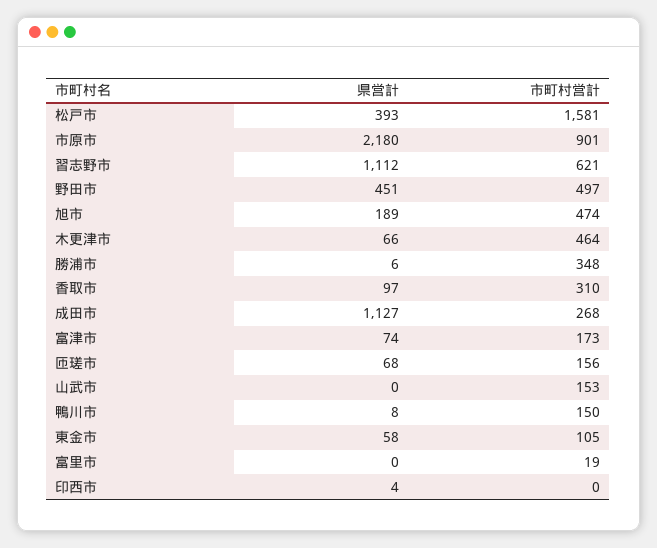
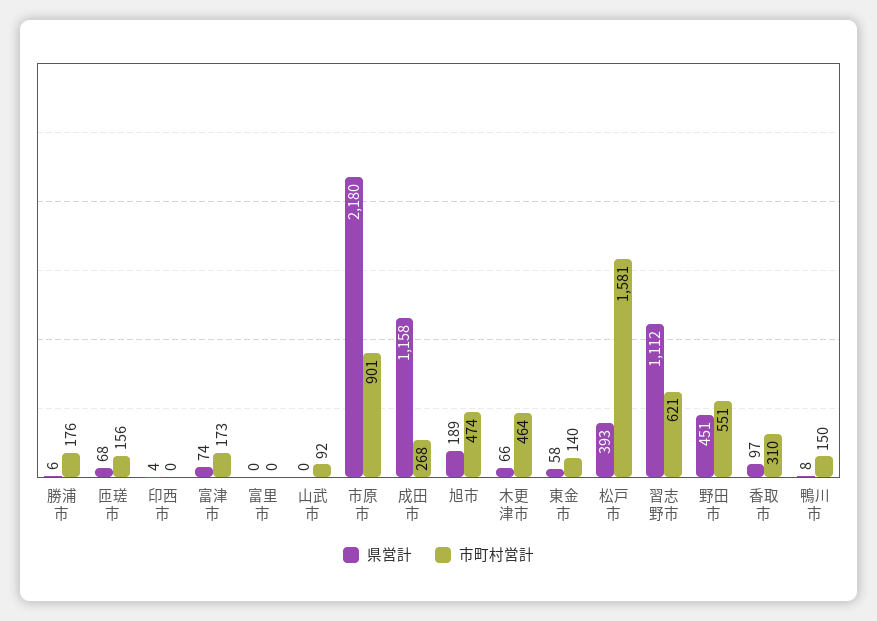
  {
    "県営計": {
      "松戸市": 393,
      "市原市": 2180,
      "習志野市": 1112,
      "野田市": 451,
      "旭市": 189,
      "木更津市": 66,
      "勝浦市": 6,
      "香取市": 97,
-     "成田市": 1127,
+     "成田市": 1158,
      "富津市": 74,
      "匝瑳市": 68,
      "山武市": 0,
      "鴨川市": 8,
      "東金市": 58,
      "富里市": 0,
      "印西市": 4
    },
    "市町村営計": {
      "松戸市": 1581,
      "市原市": 901,
      "習志野市": 621,
-     "野田市": 497,
+     "野田市": 551,
      "旭市": 474,
      "木更津市": 464,
-     "勝浦市": 348,
+     "勝浦市": 176,
      "香取市": 310,
      "成田市": 268,
      "富津市": 173,
      "匝瑳市": 156,
-     "山武市": 153,
+     "山武市": 92,
      "鴨川市": 150,
-     "東金市": 105,
+     "東金市": 140,
-     "富里市": 19,
+     "富里市": 0,
      "印西市": 0
    }
  }

